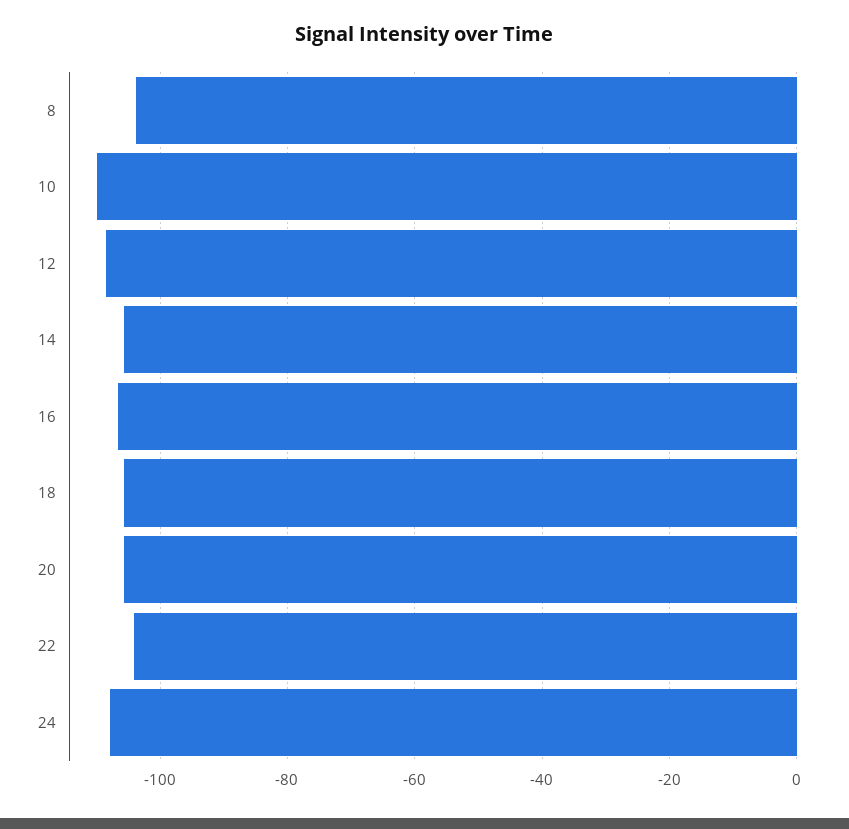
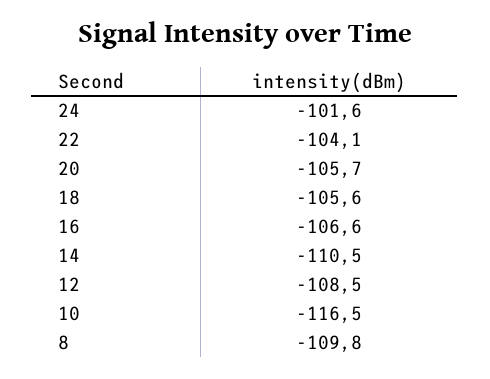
  {
-   "8": -104,
+   "8": -109.8,
-   "10": -110,
+   "10": -116.5,
    "12": -108.5,
-   "14": -106,
+   "14": -110.5,
    "16": -106.6,
    "18": -105.6,
    "20": -105.7,
    "22": -104.1,
-   "24": -108
+   "24": -101.6
  }

